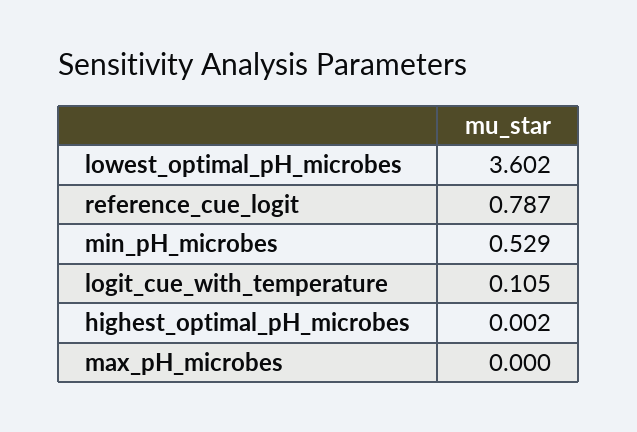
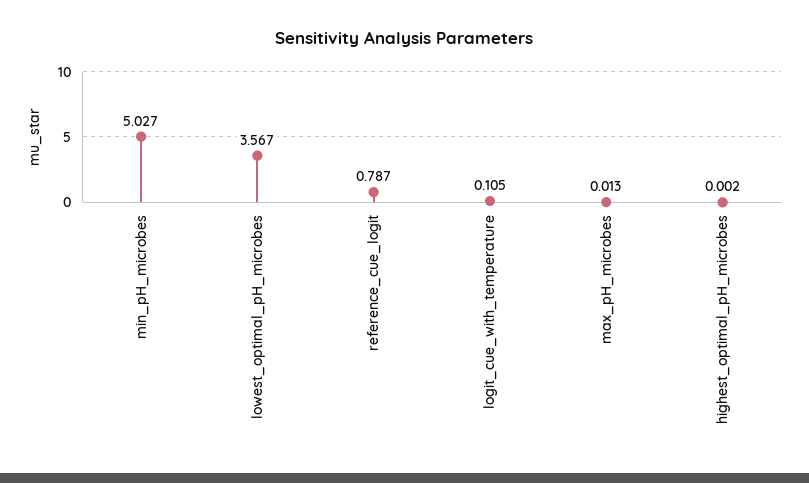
  {
-   "lowest_optimal_pH_microbes": 3.602,
+   "lowest_optimal_pH_microbes": 3.567,
    "reference_cue_logit": 0.787,
-   "min_pH_microbes": 0.529,
+   "min_pH_microbes": 5.027,
    "logit_cue_with_temperature": 0.105,
    "highest_optimal_pH_microbes": 0.002,
-   "max_pH_microbes": 0
+   "max_pH_microbes": 0.013
  }

